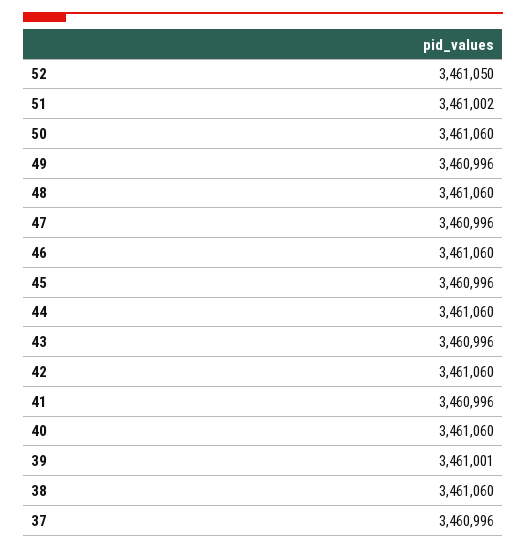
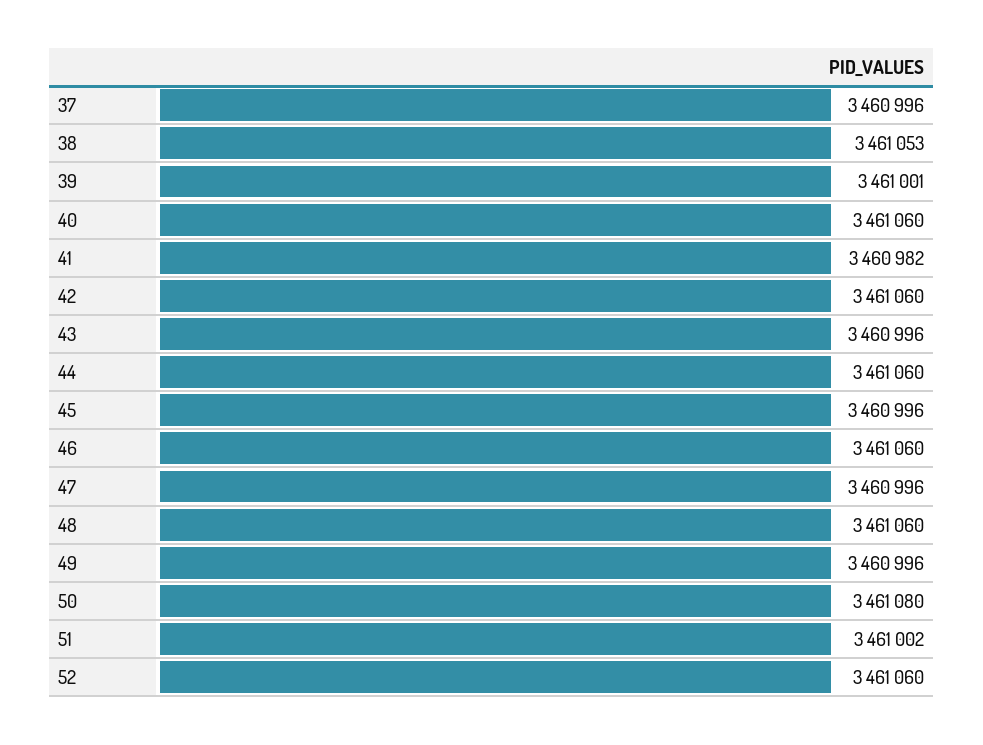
  {
-   "52": 3461050,
+   "52": 3461060,
    "51": 3461002,
-   "50": 3461060,
+   "50": 3461080,
    "49": 3460996,
    "48": 3461060,
    "47": 3460996,
    "46": 3461060,
    "45": 3460996,
    "44": 3461060,
    "43": 3460996,
    "42": 3461060,
-   "41": 3460996,
+   "41": 3460982,
    "40": 3461060,
    "39": 3461001,
-   "38": 3461060,
+   "38": 3461053,
    "37": 3460996
  }

